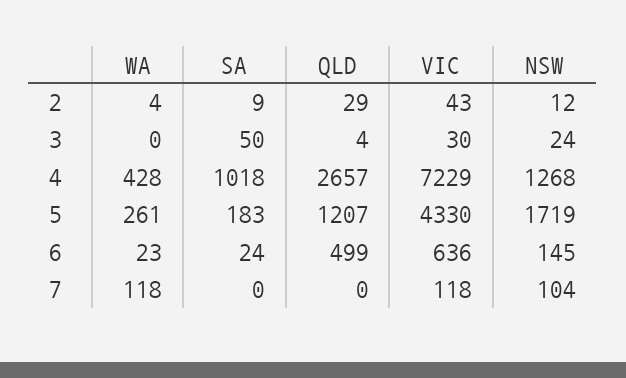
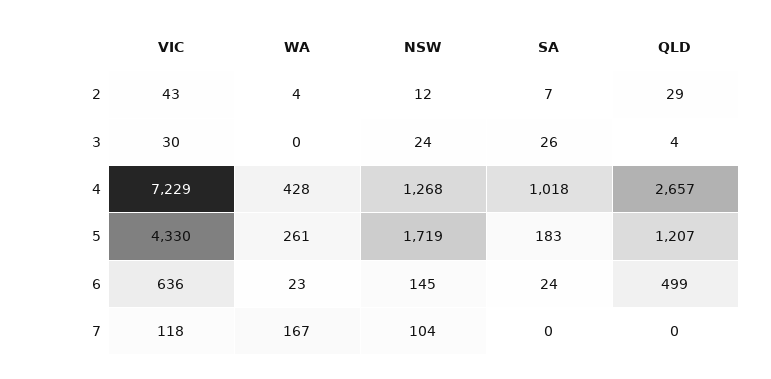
  {
    "WA": {
      "2": 4,
      "3": 0,
      "4": 428,
      "5": 261,
      "6": 23,
-     "7": 118
+     "7": 167
    },
    "SA": {
-     "2": 9,
+     "2": 7,
-     "3": 50,
+     "3": 26,
      "4": 1018,
      "5": 183,
      "6": 24,
      "7": 0
    },
    "QLD": {
      "2": 29,
      "3": 4,
      "4": 2657,
      "5": 1207,
      "6": 499,
      "7": 0
    },
    "VIC": {
      "2": 43,
      "3": 30,
      "4": 7229,
      "5": 4330,
      "6": 636,
      "7": 118
    },
    "NSW": {
      "2": 12,
      "3": 24,
      "4": 1268,
      "5": 1719,
      "6": 145,
      "7": 104
    }
  }

